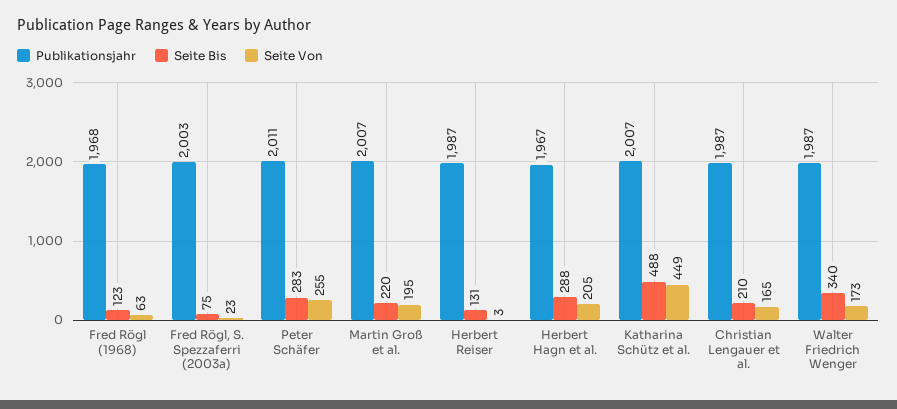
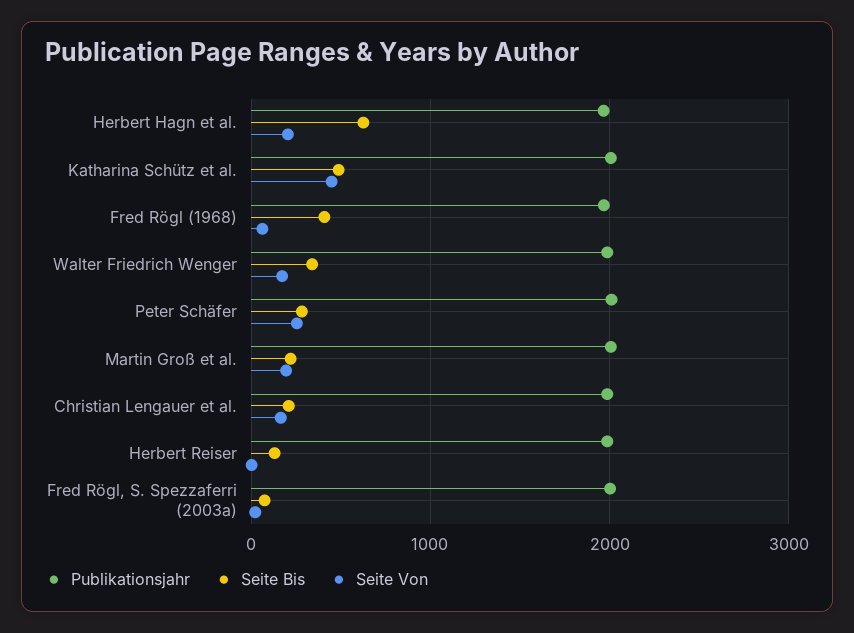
  {
    "Publikationsjahr": {
      "Fred Rögl (1968)": 1968,
      "Fred Rögl, S. Spezzaferri (2003a)": 2003,
      "Peter Schäfer": 2011,
      "Martin Groß et al.": 2007,
      "Herbert Reiser": 1987,
      "Herbert Hagn et al.": 1967,
      "Katharina Schütz et al.": 2007,
      "Christian Lengauer et al.": 1987,
      "Walter Friedrich Wenger": 1987
    },
    "Seite Bis": {
-     "Fred Rögl (1968)": 123,
+     "Fred Rögl (1968)": 400,
      "Fred Rögl, S. Spezzaferri (2003a)": 75,
      "Peter Schäfer": 283,
      "Martin Groß et al.": 220,
      "Herbert Reiser": 131,
-     "Herbert Hagn et al.": 288,
+     "Herbert Hagn et al.": 600,
      "Katharina Schütz et al.": 488,
      "Christian Lengauer et al.": 210,
      "Walter Friedrich Wenger": 340
    },
    "Seite Von": {
      "Fred Rögl (1968)": 63,
      "Fred Rögl, S. Spezzaferri (2003a)": 23,
      "Peter Schäfer": 255,
      "Martin Groß et al.": 195,
      "Herbert Reiser": 3,
      "Herbert Hagn et al.": 205,
      "Katharina Schütz et al.": 449,
      "Christian Lengauer et al.": 165,
      "Walter Friedrich Wenger": 173
    }
  }

